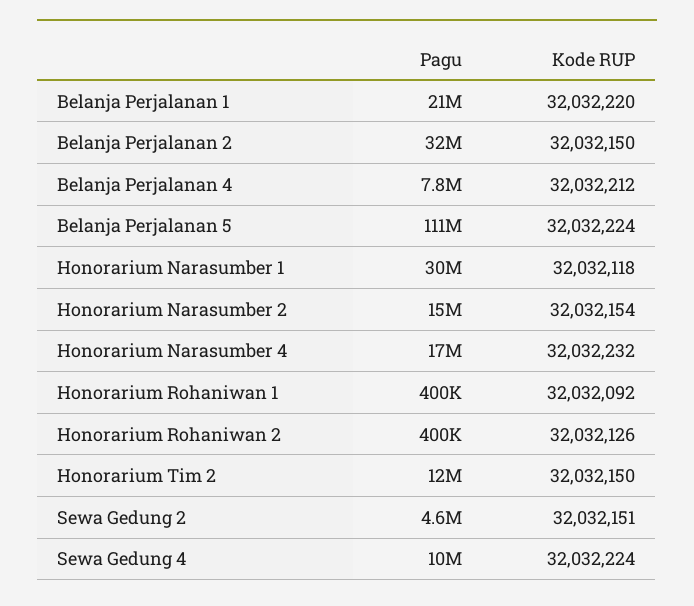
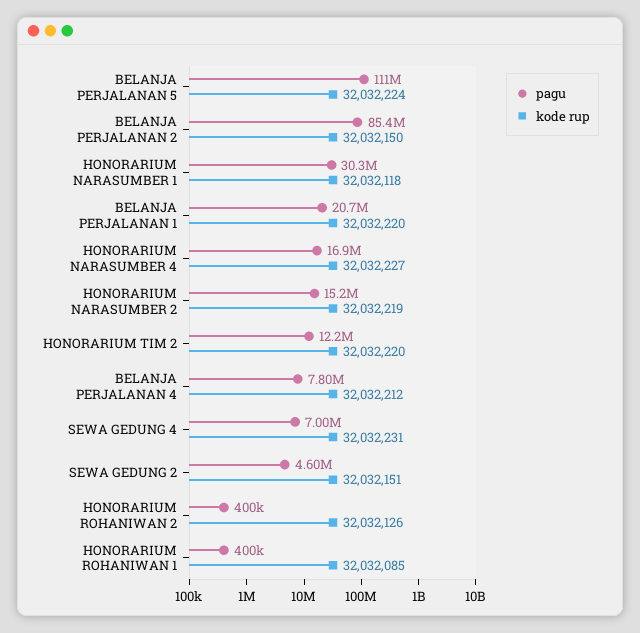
  {
    "Pagu": {
      "Belanja Perjalanan 1": 20700000,
-     "Belanja Perjalanan 2": 32000000,
+     "Belanja Perjalanan 2": 85400000,
      "Belanja Perjalanan 4": 7800000,
      "Belanja Perjalanan 5": 111000000,
      "Honorarium Narasumber 1": 30300000,
      "Honorarium Narasumber 2": 15200000,
      "Honorarium Narasumber 4": 16900000,
      "Honorarium Rohaniwan 1": 400000,
      "Honorarium Rohaniwan 2": 400000,
      "Honorarium Tim 2": 12200000,
      "Sewa Gedung 2": 4600000,
-     "Sewa Gedung 4": 10000000
+     "Sewa Gedung 4": 7000000
    },
    "Kode RUP": {
      "Belanja Perjalanan 1": 32032220,
      "Belanja Perjalanan 2": 32032150,
      "Belanja Perjalanan 4": 32032212,
      "Belanja Perjalanan 5": 32032224,
      "Honorarium Narasumber 1": 32032118,
-     "Honorarium Narasumber 2": 32032154,
+     "Honorarium Narasumber 2": 32032219,
-     "Honorarium Narasumber 4": 32032232,
+     "Honorarium Narasumber 4": 32032227,
-     "Honorarium Rohaniwan 1": 32032092,
+     "Honorarium Rohaniwan 1": 32032085,
      "Honorarium Rohaniwan 2": 32032126,
-     "Honorarium Tim 2": 32032150,
+     "Honorarium Tim 2": 32032220,
      "Sewa Gedung 2": 32032151,
-     "Sewa Gedung 4": 32032224
+     "Sewa Gedung 4": 32032231
    }
  }

